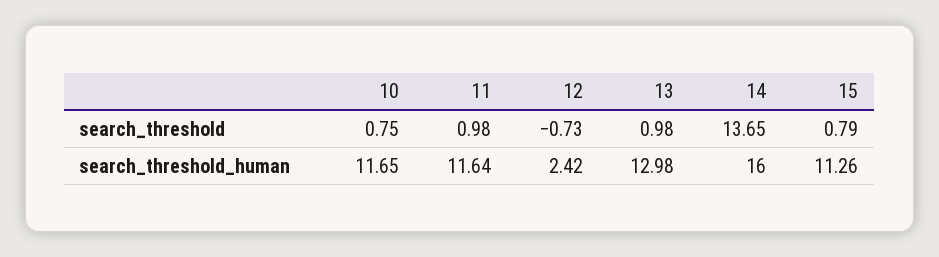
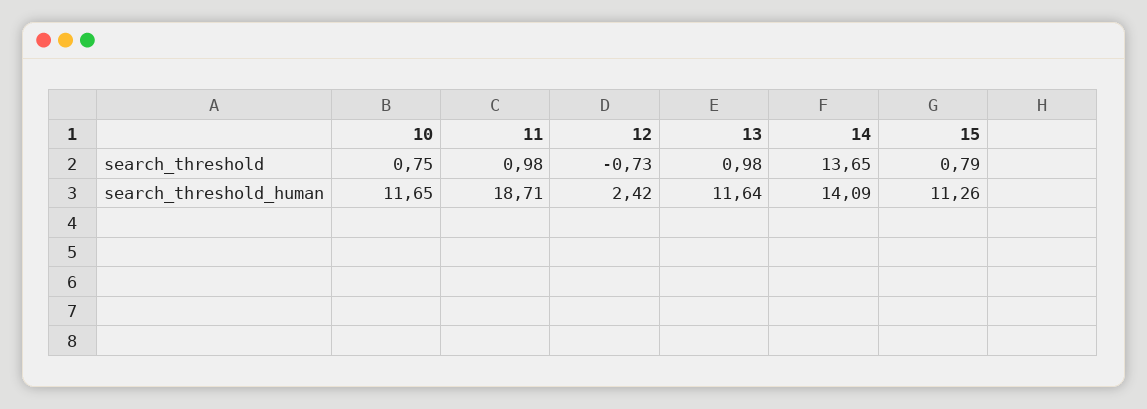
  {
    "10": {
      "search_threshold": 0.75,
      "search_threshold_human": 11.65
    },
    "11": {
      "search_threshold": 0.98,
-     "search_threshold_human": 11.64
+     "search_threshold_human": 18.71
    },
    "12": {
      "search_threshold": -0.73,
      "search_threshold_human": 2.42
    },
    "13": {
      "search_threshold": 0.98,
-     "search_threshold_human": 12.98
+     "search_threshold_human": 11.64
    },
    "14": {
      "search_threshold": 13.65,
-     "search_threshold_human": 16
+     "search_threshold_human": 14.09
    },
    "15": {
      "search_threshold": 0.79,
      "search_threshold_human": 11.26
    }
  }

